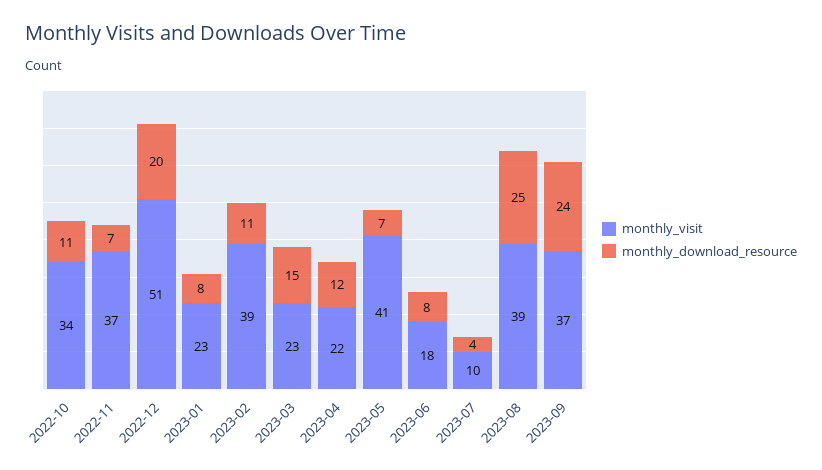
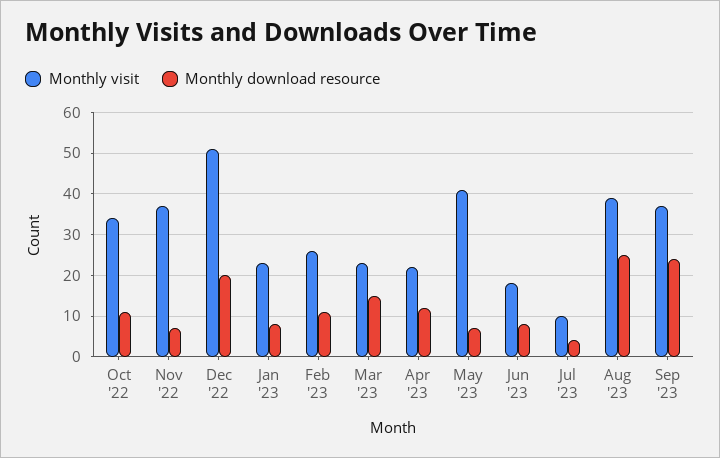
  {
    "monthly_visit": {
      "2022-10": 34,
      "2022-11": 37,
      "2022-12": 51,
      "2023-01": 23,
-     "2023-02": 39,
+     "2023-02": 25,
      "2023-03": 23,
      "2023-04": 22,
      "2023-05": 41,
      "2023-06": 18,
      "2023-07": 10,
      "2023-08": 39,
      "2023-09": 37
    },
    "monthly_download_resource": {
      "2022-10": 11,
      "2022-11": 7,
      "2022-12": 20,
      "2023-01": 8,
      "2023-02": 11,
      "2023-03": 15,
      "2023-04": 12,
      "2023-05": 7,
      "2023-06": 8,
      "2023-07": 4,
      "2023-08": 25,
      "2023-09": 24
    }
  }

